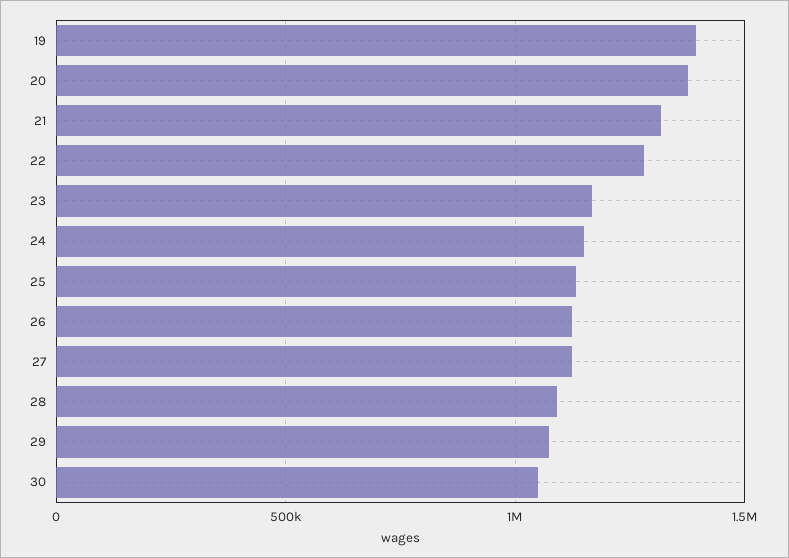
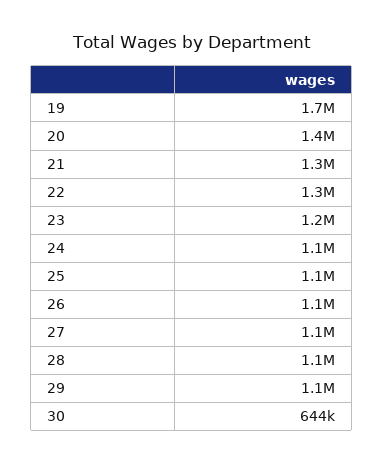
  {
-   "19": 1400000,
+   "19": 1700000,
    "20": 1400000,
    "21": 1300000,
    "22": 1300000,
    "23": 1200000,
    "24": 1100000,
    "25": 1100000,
    "26": 1100000,
    "27": 1100000,
    "28": 1100000,
    "29": 1100000,
-   "30": 1050000
+   "30": 644000
  }

